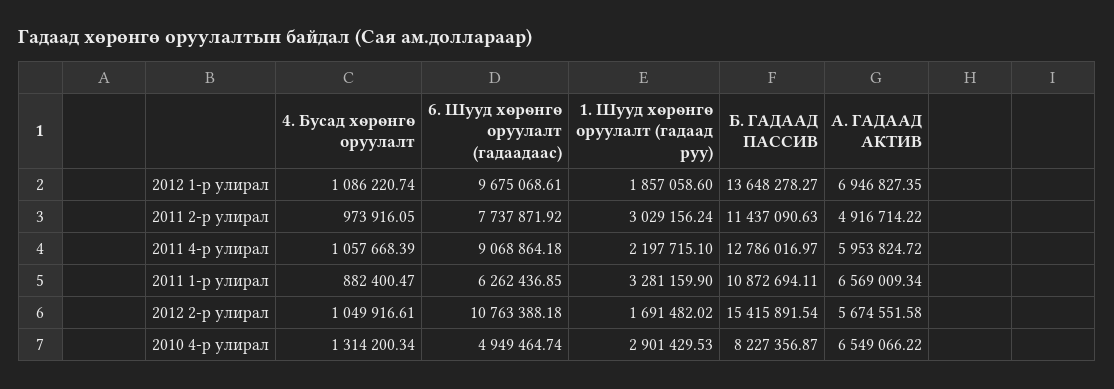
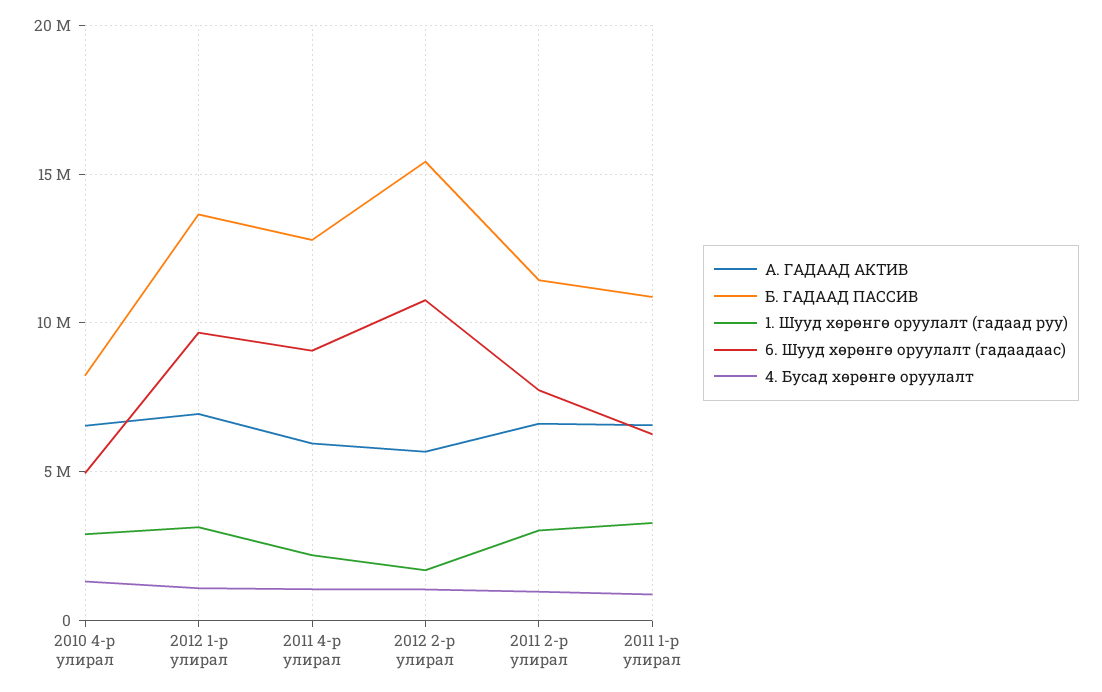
  {
    "4. Бусад хөрөнгө оруулалт": {
      "2012 1-р улирал": 1086220.74,
      "2011 2-р улирал": 973916.05,
      "2011 4-р улирал": 1057668.39,
      "2011 1-р улирал": 882400.47,
      "2012 2-р улирал": 1049916.61,
      "2010 4-р улирал": 1314200.34
    },
    "6. Шууд хөрөнгө оруулалт (гадаадаас)": {
      "2012 1-р улирал": 9675068.61,
      "2011 2-р улирал": 7737871.92,
      "2011 4-р улирал": 9068864.18,
      "2011 1-р улирал": 6262436.85,
      "2012 2-р улирал": 10763388.18,
      "2010 4-р улирал": 4949464.74
    },
    "1. Шууд хөрөнгө оруулалт (гадаад руу)": {
-     "2012 1-р улирал": 1857058.6,
+     "2012 1-р улирал": 3000000,
      "2011 2-р улирал": 3029156.24,
      "2011 4-р улирал": 2197715.1,
      "2011 1-р улирал": 3281159.9,
      "2012 2-р улирал": 1691482.02,
      "2010 4-р улирал": 2901429.53
    },
    "Б. ГАДААД ПАССИВ": {
      "2012 1-р улирал": 13648278.27,
      "2011 2-р улирал": 11437090.63,
      "2011 4-р улирал": 12786016.97,
      "2011 1-р улирал": 10872694.11,
      "2012 2-р улирал": 15415891.54,
      "2010 4-р улирал": 8227356.87
    },
    "А. ГАДААД АКТИВ": {
      "2012 1-р улирал": 6946827.35,
-     "2011 2-р улирал": 4916714.22,
+     "2011 2-р улирал": 6500000,
      "2011 4-р улирал": 5953824.72,
      "2011 1-р улирал": 6569009.34,
      "2012 2-р улирал": 5674551.58,
      "2010 4-р улирал": 6549066.22
    }
  }

